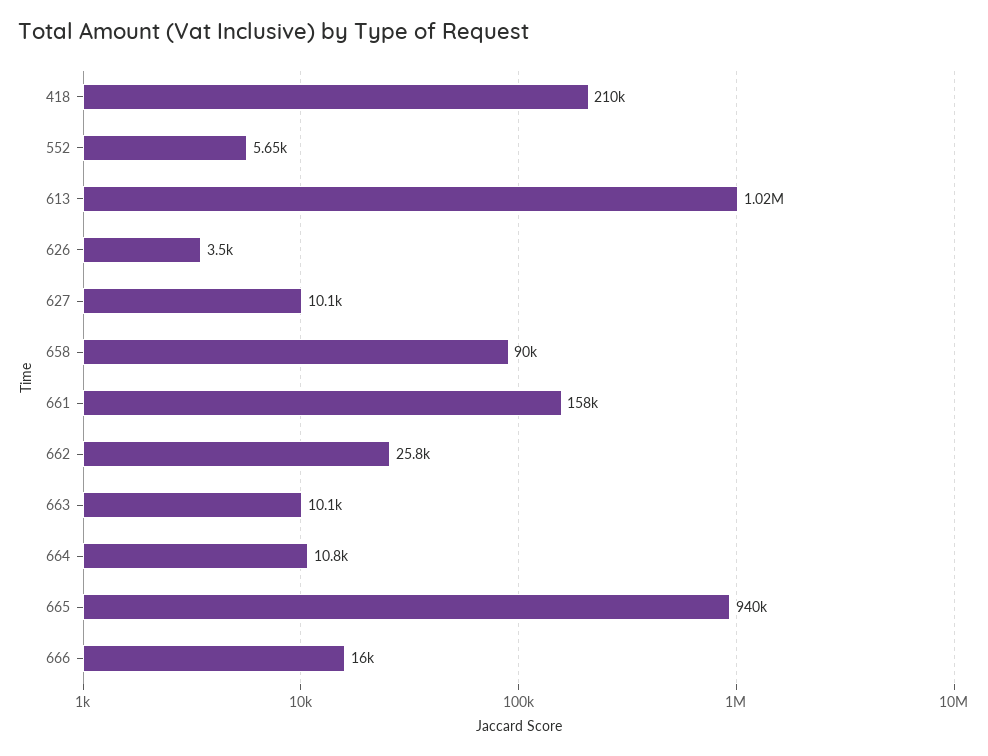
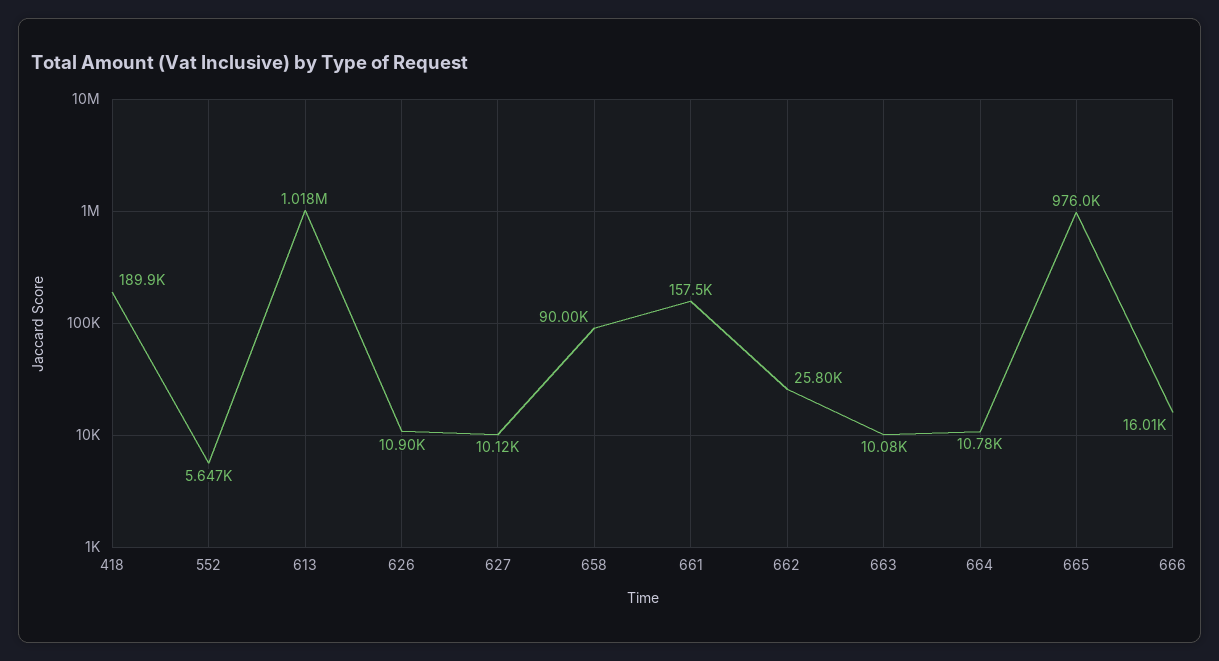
  {
-   "418": 210000,
+   "418": 189900,
    "552": 5647,
    "613": 1018000,
-   "626": 3500,
+   "626": 10900,
    "627": 10120,
    "658": 90000,
    "661": 157500,
    "662": 25800,
    "663": 10080,
    "664": 10780,
-   "665": 940000,
+   "665": 976000,
    "666": 16010
  }

